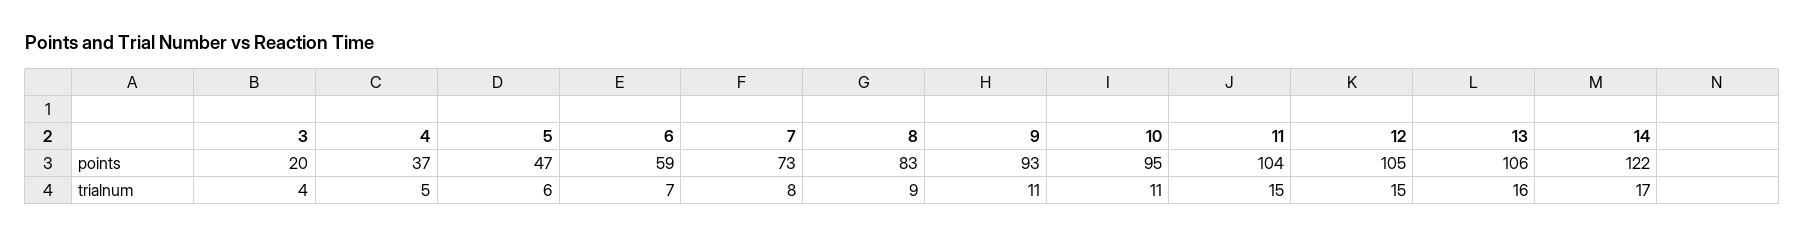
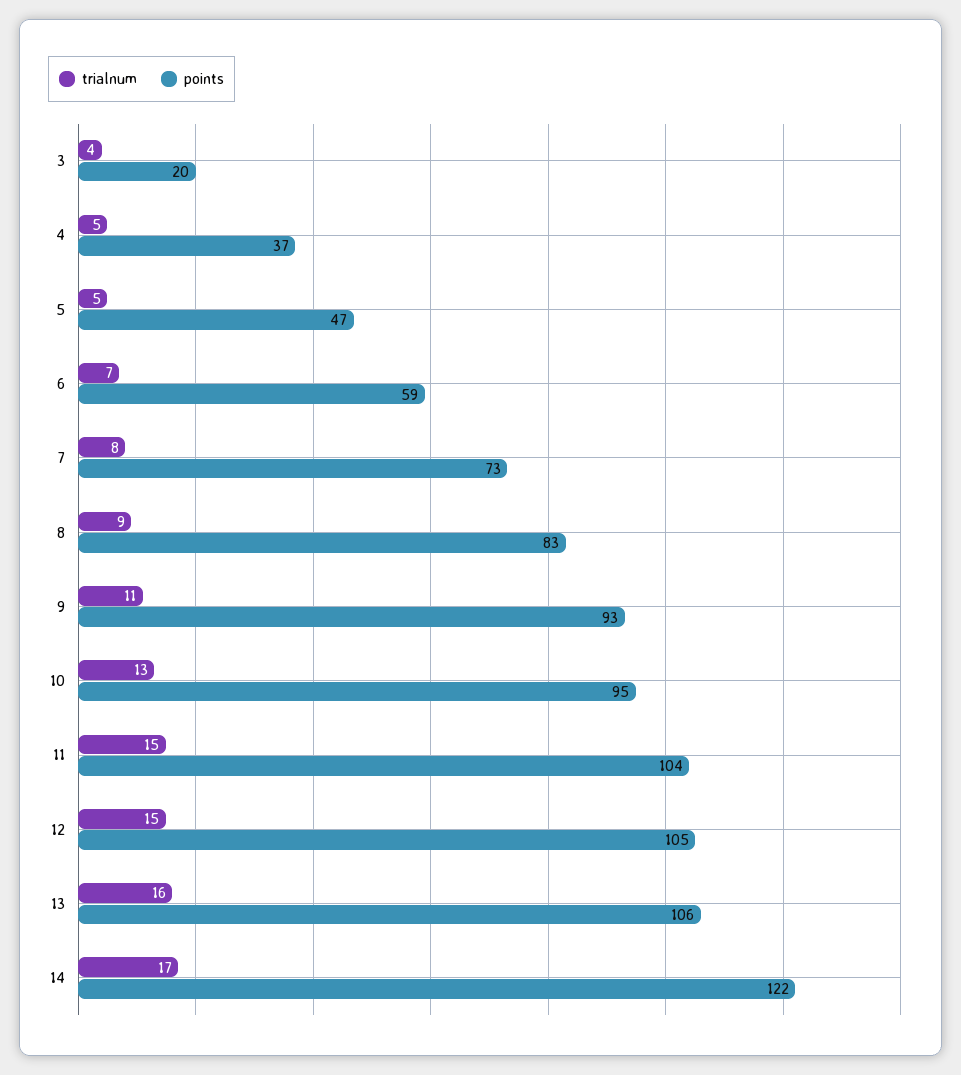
  {
    "points": {
      "3": 20,
      "4": 37,
      "5": 47,
      "6": 59,
      "7": 73,
      "8": 83,
      "9": 93,
      "10": 95,
      "11": 104,
      "12": 105,
      "13": 106,
      "14": 122
    },
    "trialnum": {
      "3": 4,
      "4": 5,
-     "5": 6,
+     "5": 5,
      "6": 7,
      "7": 8,
      "8": 9,
      "9": 11,
-     "10": 11,
+     "10": 13,
      "11": 15,
      "12": 15,
      "13": 16,
      "14": 17
    }
  }

